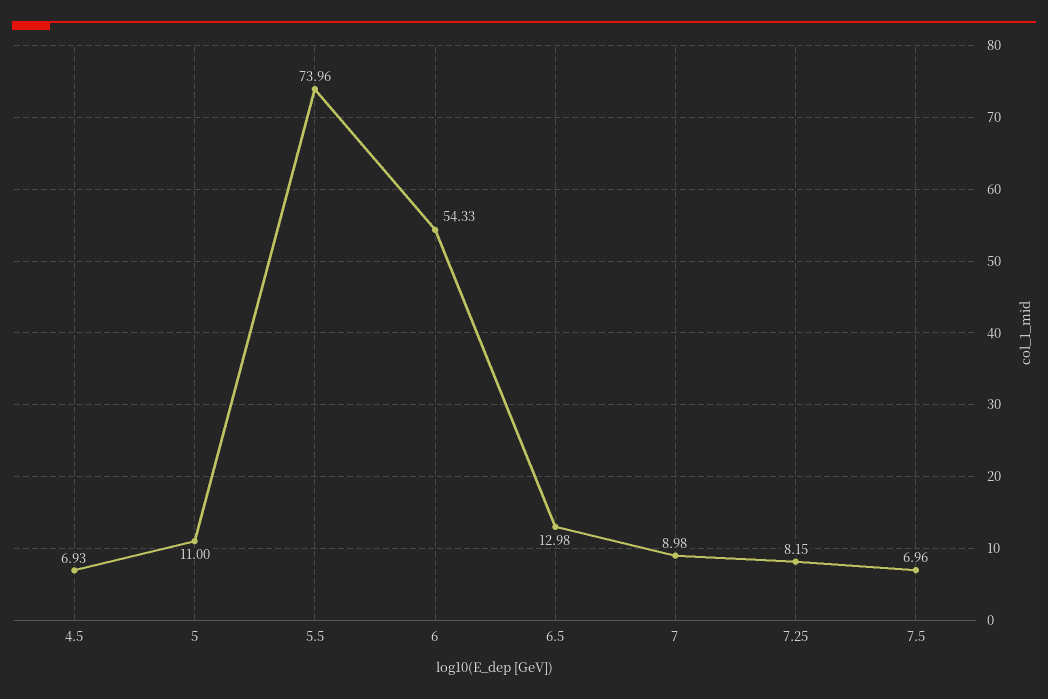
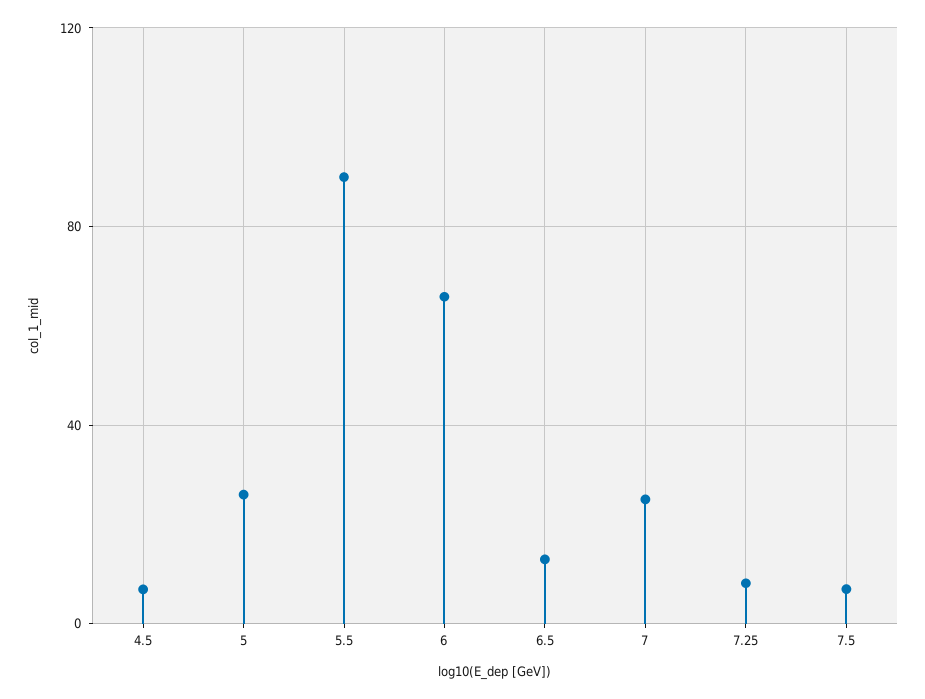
  {
    "4.5": 6.93,
-   "5": 11,
+   "5": 25,
-   "5.5": 73.96,
+   "5.5": 90,
-   "6": 54.33,
+   "6": 65,
    "6.5": 12.98,
-   "7": 8.98,
+   "7": 25,
    "7.25": 8.15,
    "7.5": 6.96
  }

